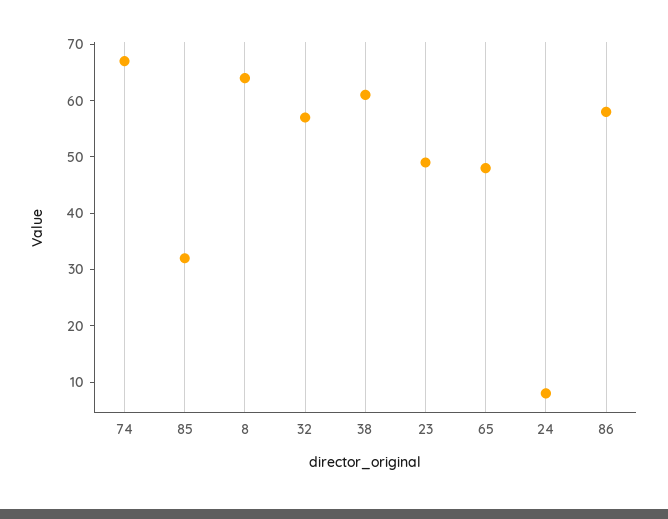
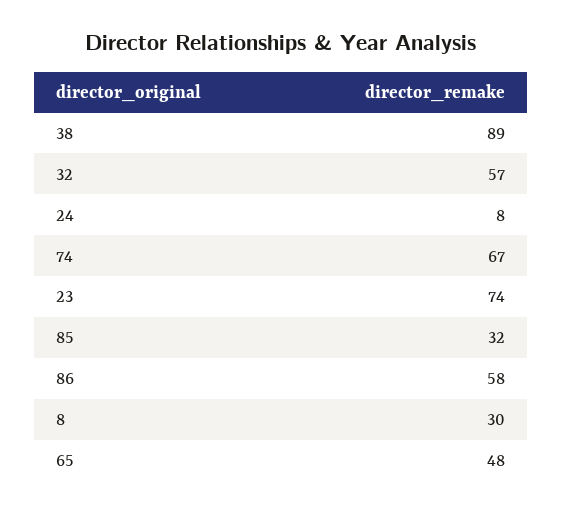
  {
    "74": 67,
    "85": 32,
-   "8": 65,
+   "8": 30,
    "32": 57,
-   "38": 60,
+   "38": 89,
-   "23": 50,
+   "23": 74,
    "65": 48,
    "24": 8,
    "86": 58
  }

